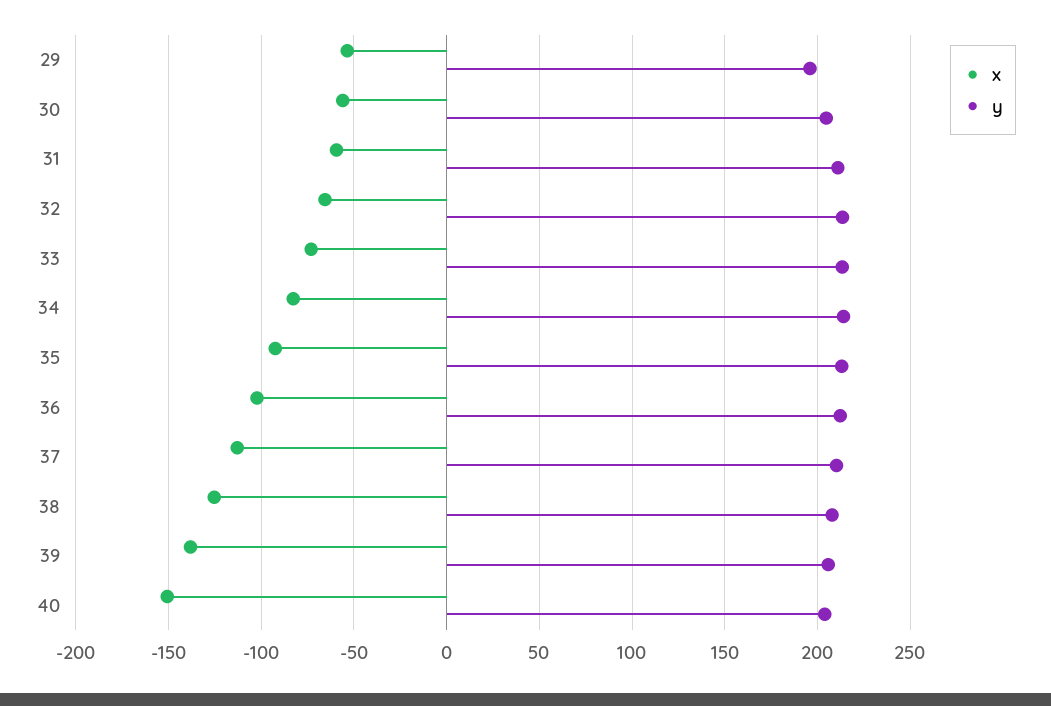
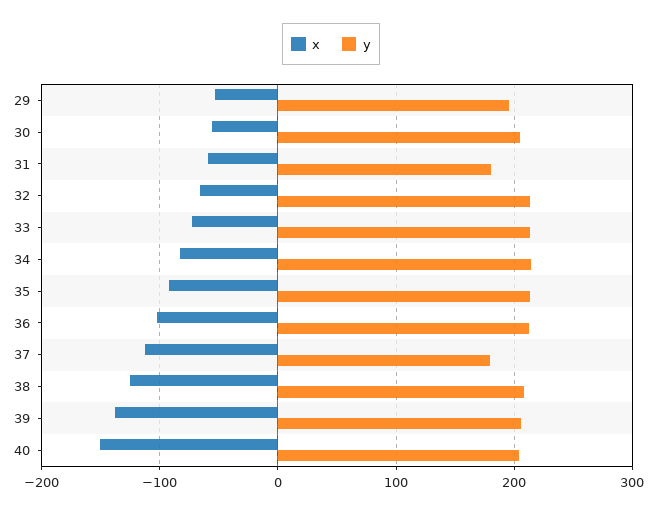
  {
    "x": {
      "29": -55,
      "30": -55,
      "31": -60,
      "32": -65,
      "33": -75,
      "34": -85,
      "35": -95,
      "36": -100,
      "37": -115,
      "38": -125,
      "39": -140,
      "40": -150
    },
    "y": {
      "29": 195,
      "30": 205,
-     "31": 210,
+     "31": 180,
      "32": 215,
      "33": 215,
      "34": 215,
      "35": 215,
      "36": 210,
-     "37": 210,
+     "37": 180,
      "38": 210,
      "39": 205,
      "40": 205
    }
  }

